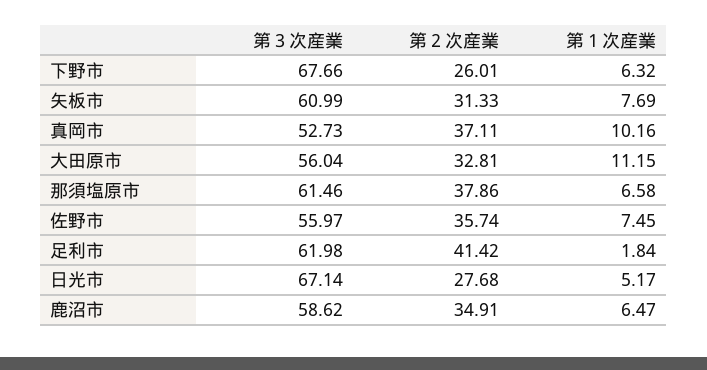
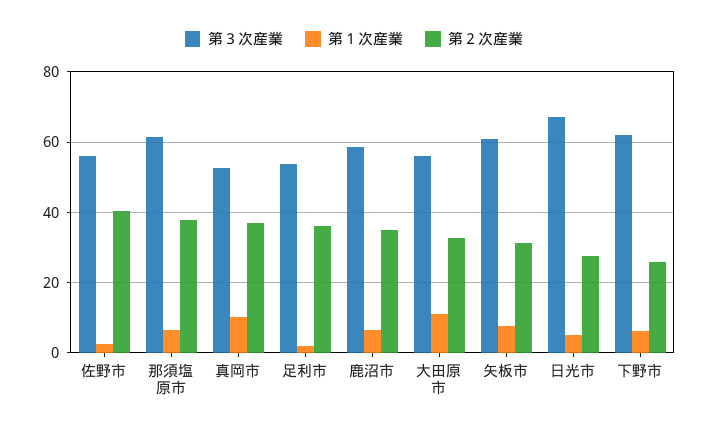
  {
    "第３次産業": {
-     "下野市": 67.66,
+     "下野市": 62,
      "矢板市": 60.99,
      "真岡市": 52.73,
      "大田原市": 56.04,
      "那須塩原市": 61.46,
      "佐野市": 55.97,
-     "足利市": 61.98,
+     "足利市": 54,
      "日光市": 67.14,
      "鹿沼市": 58.62
    },
    "第２次産業": {
      "下野市": 26.01,
      "矢板市": 31.33,
      "真岡市": 37.11,
      "大田原市": 32.81,
      "那須塩原市": 37.86,
-     "佐野市": 35.74,
+     "佐野市": 40,
-     "足利市": 41.42,
+     "足利市": 36,
      "日光市": 27.68,
      "鹿沼市": 34.91
    },
    "第１次産業": {
      "下野市": 6.32,
      "矢板市": 7.69,
      "真岡市": 10.16,
      "大田原市": 11.15,
      "那須塩原市": 6.58,
-     "佐野市": 7.45,
+     "佐野市": 2,
      "足利市": 1.84,
      "日光市": 5.17,
      "鹿沼市": 6.47
    }
  }

